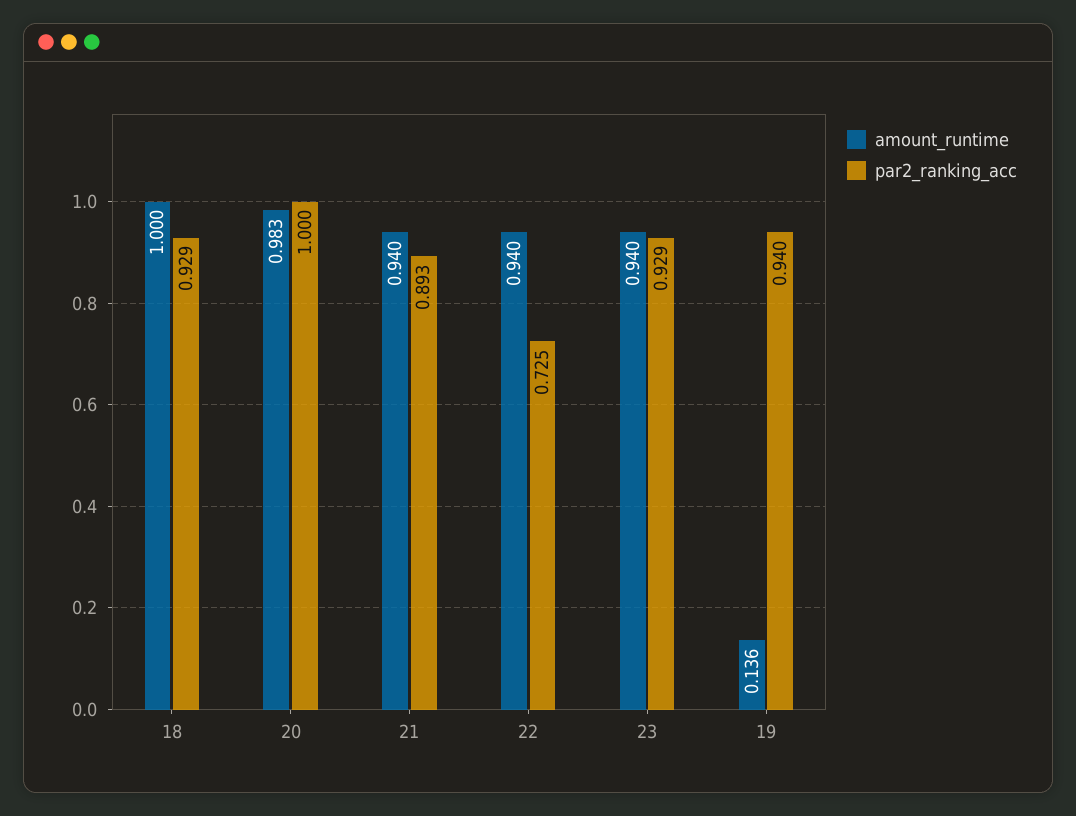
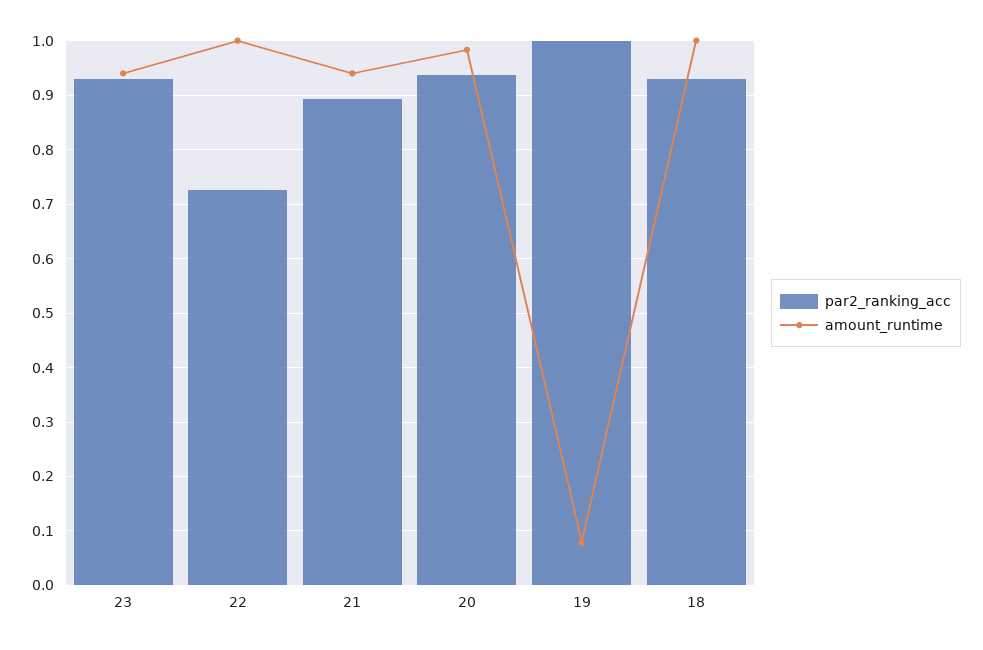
  {
    "amount_runtime": {
      "18": 1,
      "20": 0.983,
      "21": 0.94,
-     "22": 0.94,
+     "22": 1,
      "23": 0.94,
-     "19": 0.136
+     "19": 0.08
    },
    "par2_ranking_acc": {
      "18": 0.929,
-     "20": 1,
+     "20": 0.94,
      "21": 0.893,
      "22": 0.725,
      "23": 0.929,
-     "19": 0.94
+     "19": 1
    }
  }

